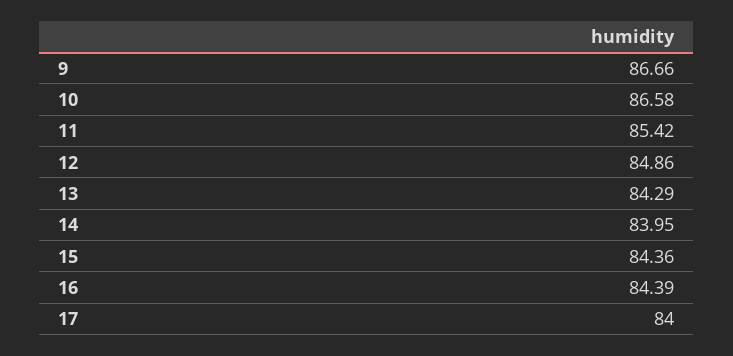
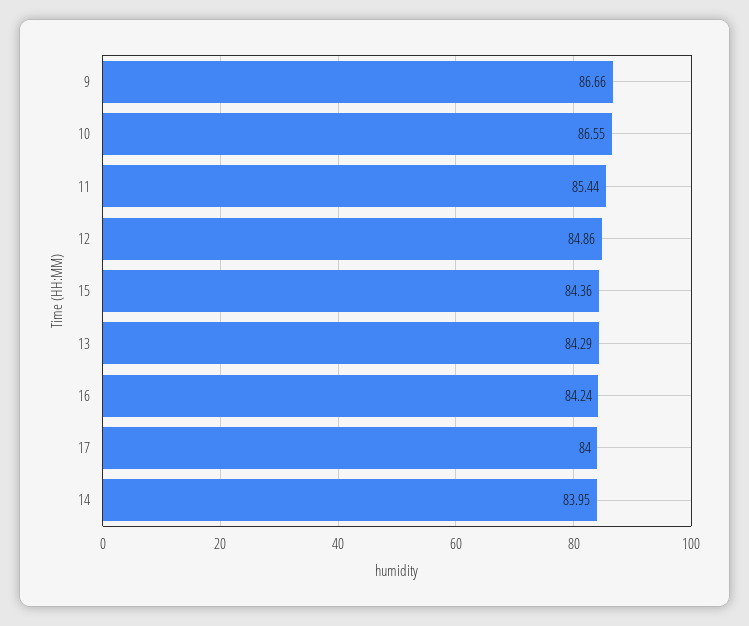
  {
    "9": 86.66,
-   "10": 86.58,
+   "10": 86.55,
-   "11": 85.42,
+   "11": 85.44,
    "12": 84.86,
    "13": 84.29,
    "14": 83.95,
    "15": 84.36,
-   "16": 84.39,
+   "16": 84.24,
    "17": 84
  }

